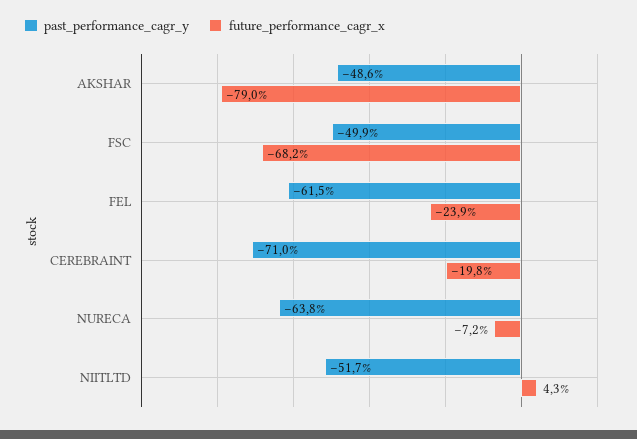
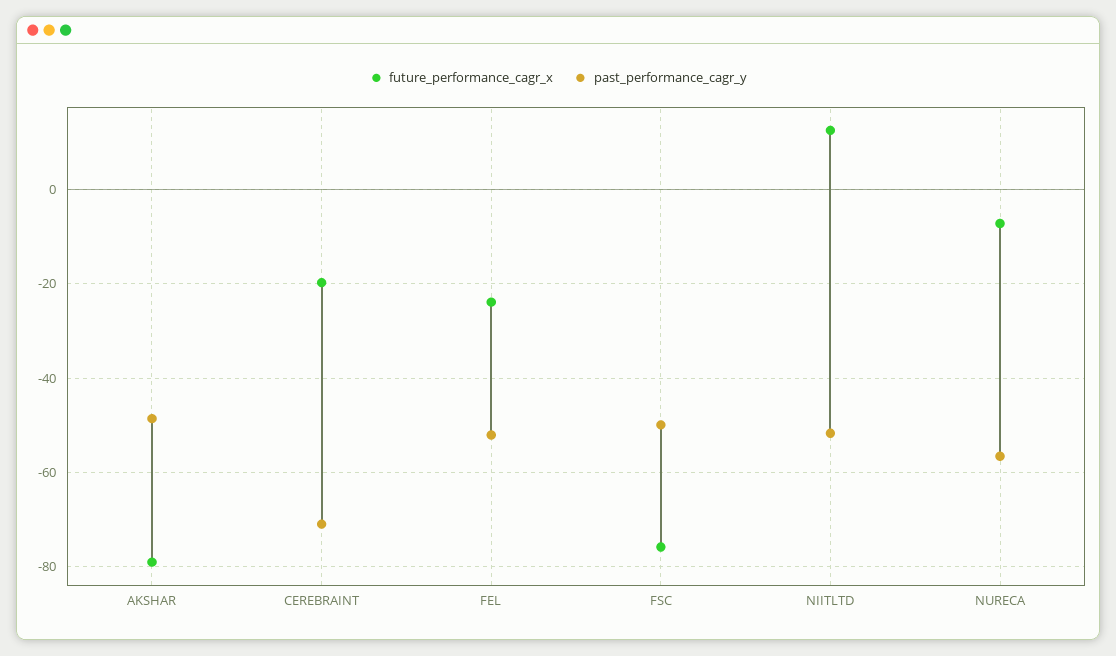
  {
    "past_performance_cagr_y": {
      "AKSHAR": -48.6,
      "FSC": -49.9,
-     "FEL": -61.5,
+     "FEL": -52,
      "CEREBRAINT": -71,
-     "NURECA": -63.8,
+     "NURECA": -56,
      "NIITLTD": -51.7
    },
    "future_performance_cagr_x": {
      "AKSHAR": -79,
-     "FSC": -68.2,
+     "FSC": -76,
      "FEL": -23.9,
      "CEREBRAINT": -19.8,
      "NURECA": -7.2,
-     "NIITLTD": 4.3
+     "NIITLTD": 12
    }
  }

